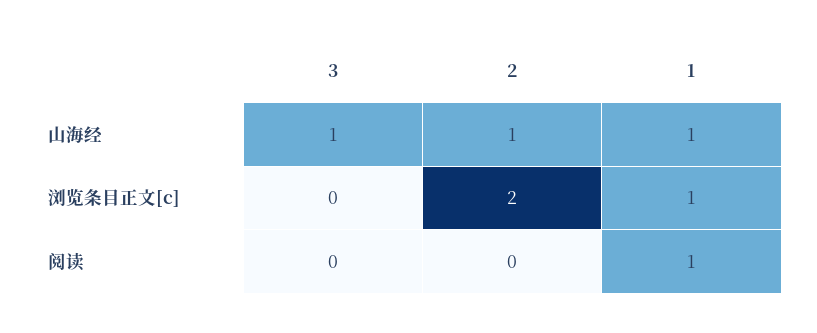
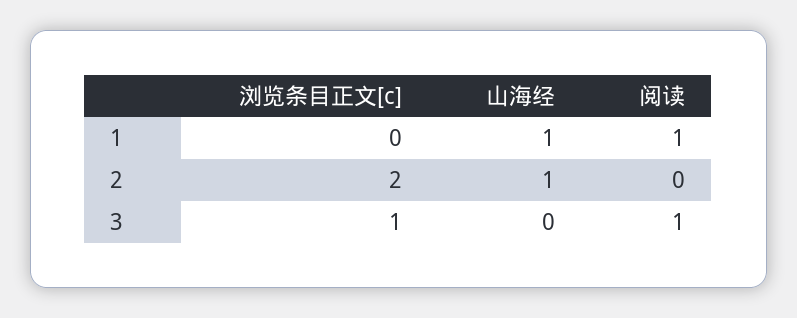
  {
    "3": {
-     "山海经": 1,
+     "山海经": 0,
-     "浏览条目正文[c]": 0,
+     "浏览条目正文[c]": 1,
-     "阅读": 0
+     "阅读": 1
    },
    "2": {
      "山海经": 1,
      "浏览条目正文[c]": 2,
      "阅读": 0
    },
    "1": {
      "山海经": 1,
-     "浏览条目正文[c]": 1,
+     "浏览条目正文[c]": 0,
      "阅读": 1
    }
  }

